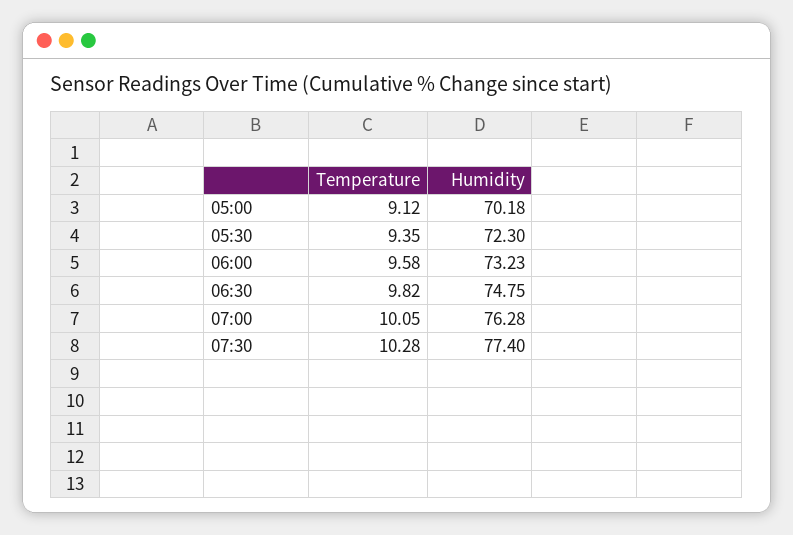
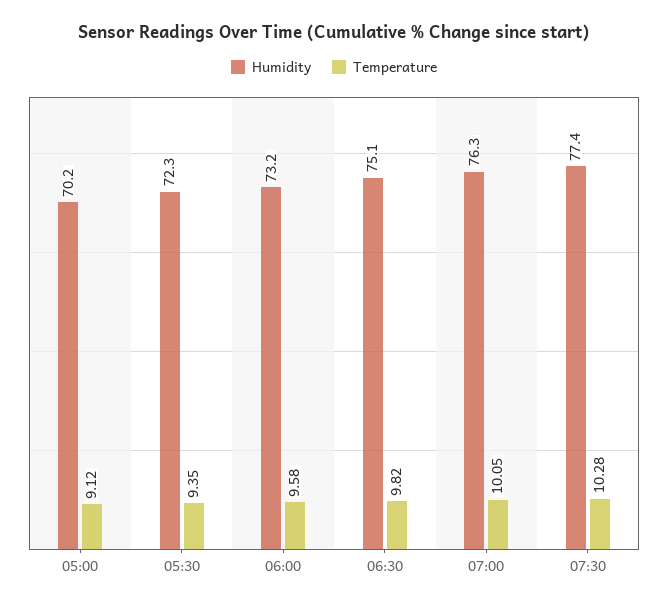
  {
    "Temperature": {
      "05:00": 9.12,
      "05:30": 9.35,
      "06:00": 9.58,
      "06:30": 9.82,
      "07:00": 10.05,
      "07:30": 10.28
    },
    "Humidity": {
      "05:00": 70.18,
      "05:30": 72.3,
      "06:00": 73.23,
-     "06:30": 74.75,
+     "06:30": 75.1,
      "07:00": 76.28,
      "07:30": 77.4
    }
  }

